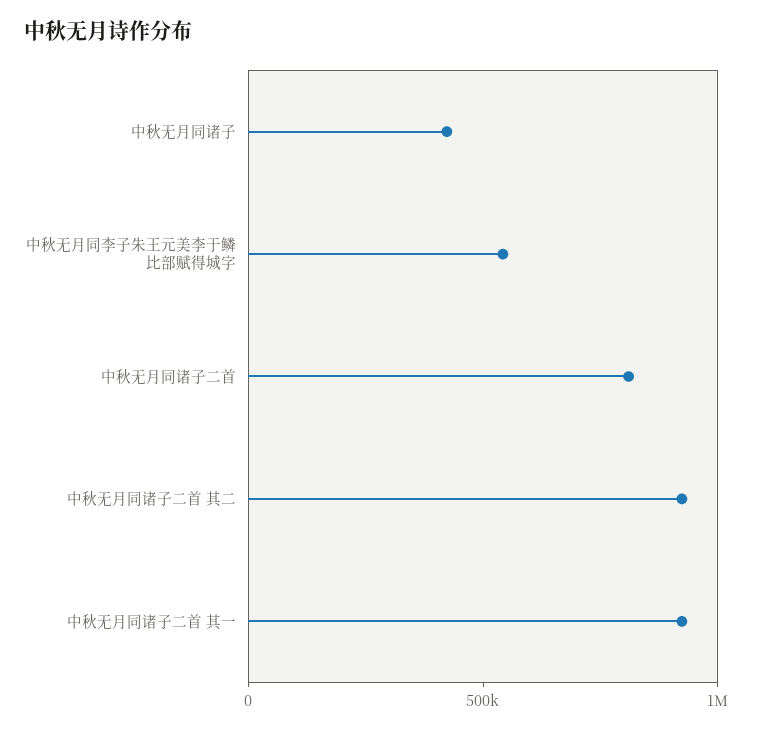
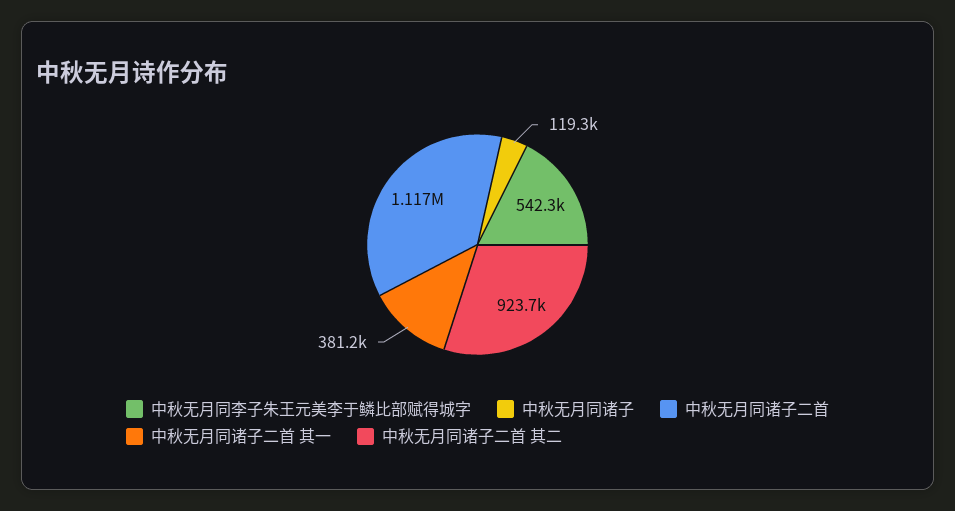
  {
-   "中秋无月同诸子": 400000,
+   "中秋无月同诸子": 119300,
    "中秋无月同李子朱王元美李于鳞比部赋得城字": 542300,
-   "中秋无月同诸子二首": 800000,
+   "中秋无月同诸子二首": 1117000,
    "中秋无月同诸子二首 其二": 923700,
-   "中秋无月同诸子二首 其一": 900000
+   "中秋无月同诸子二首 其一": 381200
  }

